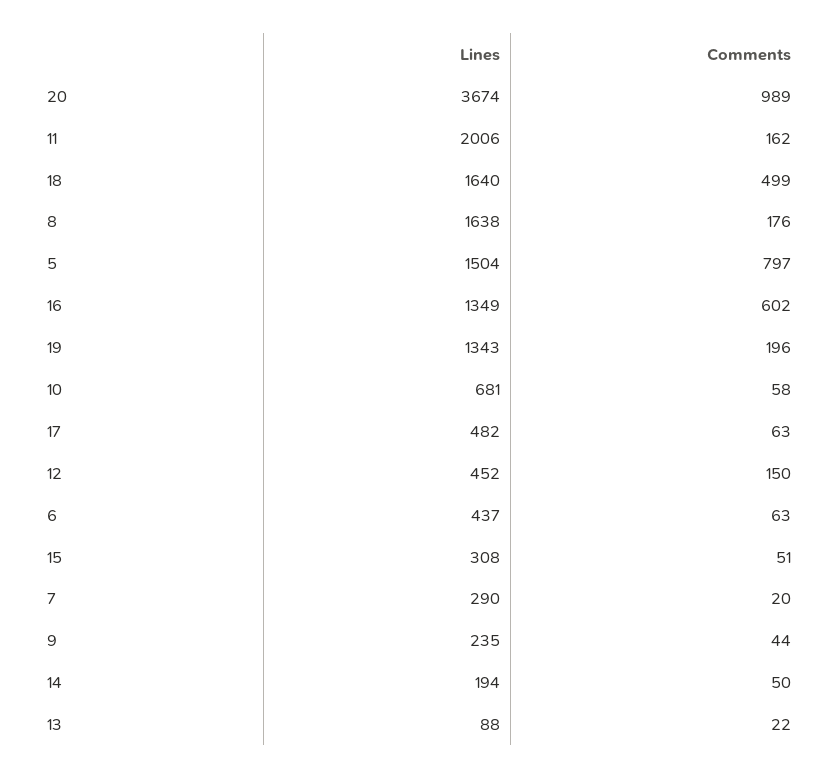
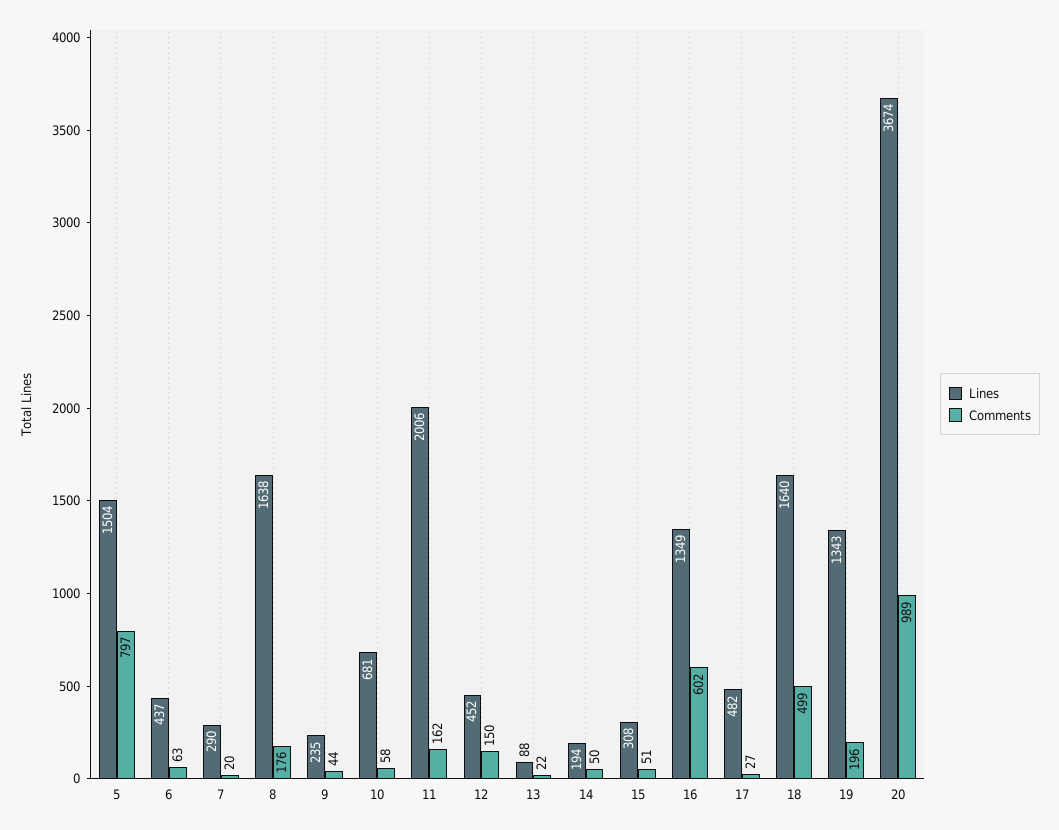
  {
    "Lines": {
      "20": 3674,
      "11": 2006,
      "18": 1640,
      "8": 1638,
      "5": 1504,
      "16": 1349,
      "19": 1343,
      "10": 681,
      "17": 482,
      "12": 452,
      "6": 437,
      "15": 308,
      "7": 290,
      "9": 235,
      "14": 194,
      "13": 88
    },
    "Comments": {
      "20": 989,
      "11": 162,
      "18": 499,
      "8": 176,
      "5": 797,
      "16": 602,
      "19": 196,
      "10": 58,
-     "17": 63,
+     "17": 27,
      "12": 150,
      "6": 63,
      "15": 51,
      "7": 20,
      "9": 44,
      "14": 50,
      "13": 22
    }
  }

